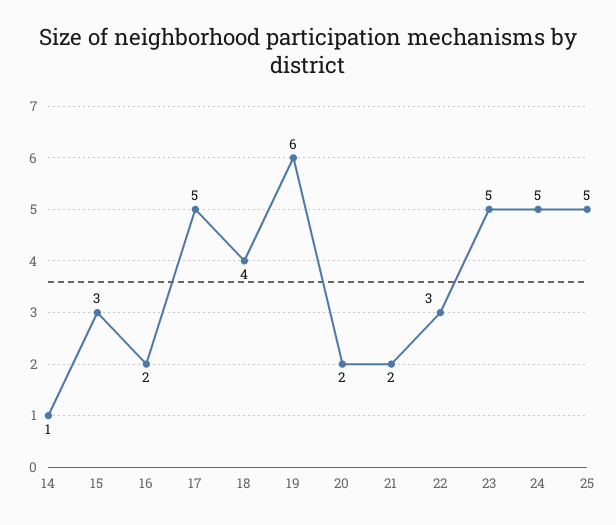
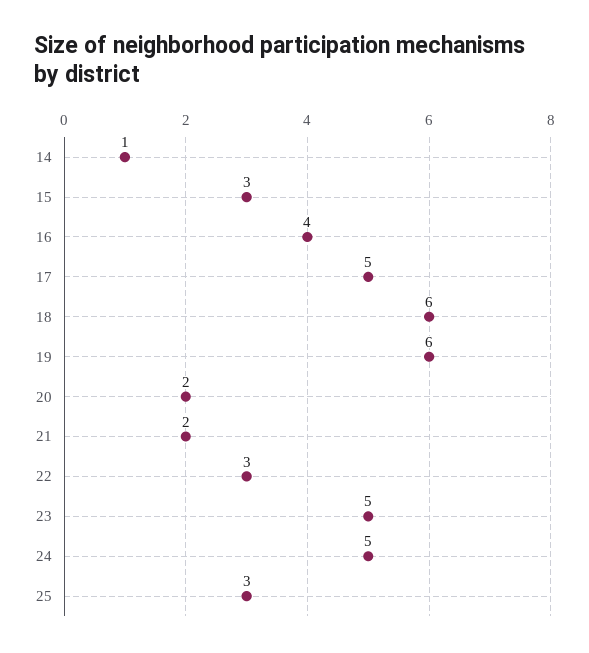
  {
    "14": 1,
    "15": 3,
-   "16": 2,
+   "16": 4,
    "17": 5,
-   "18": 4,
+   "18": 6,
    "19": 6,
    "20": 2,
    "21": 2,
    "22": 3,
    "23": 5,
    "24": 5,
-   "25": 5
+   "25": 3
  }

